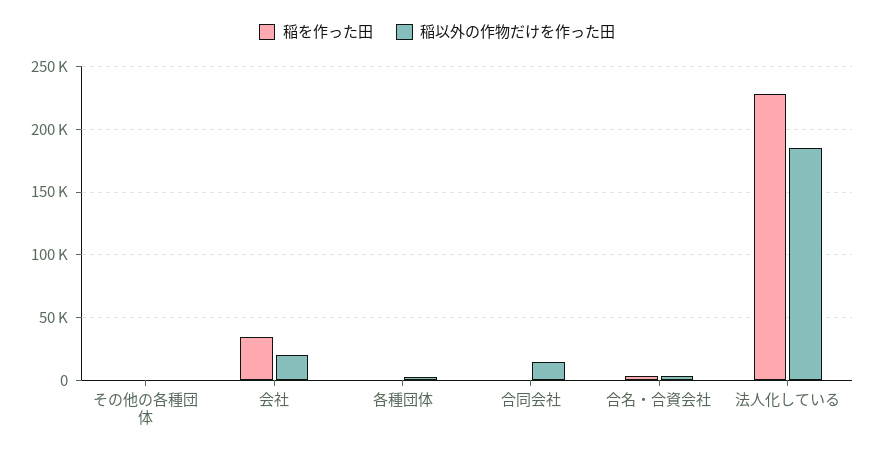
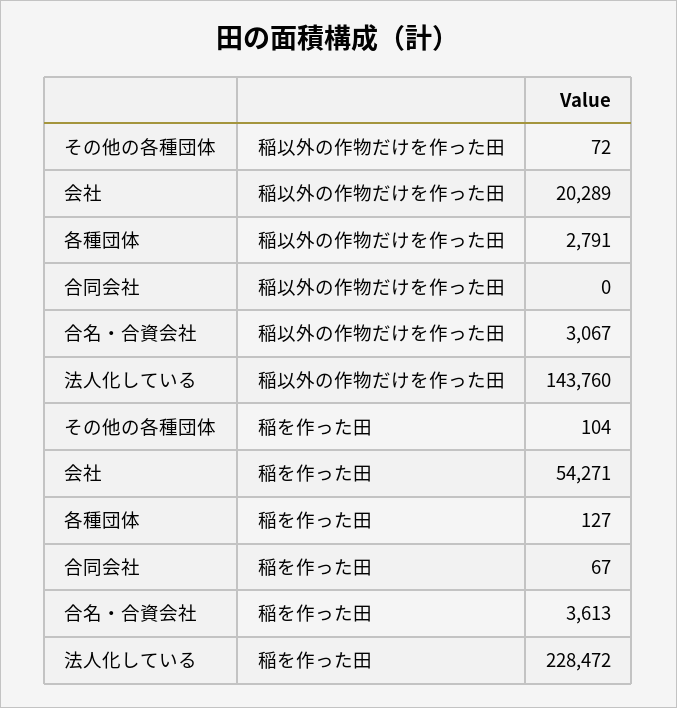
  {
    "稲を作った田": {
      "その他の各種団体": 104,
-     "会社": 35000,
+     "会社": 54271,
      "各種団体": 127,
      "合同会社": 67,
      "合名・合資会社": 3613,
      "法人化している": 228472
    },
    "稲以外の作物だけを作った田": {
      "その他の各種団体": 72,
      "会社": 20289,
      "各種団体": 2791,
-     "合同会社": 15000,
+     "合同会社": 0,
      "合名・合資会社": 3067,
-     "法人化している": 185000
+     "法人化している": 143760
    }
  }

